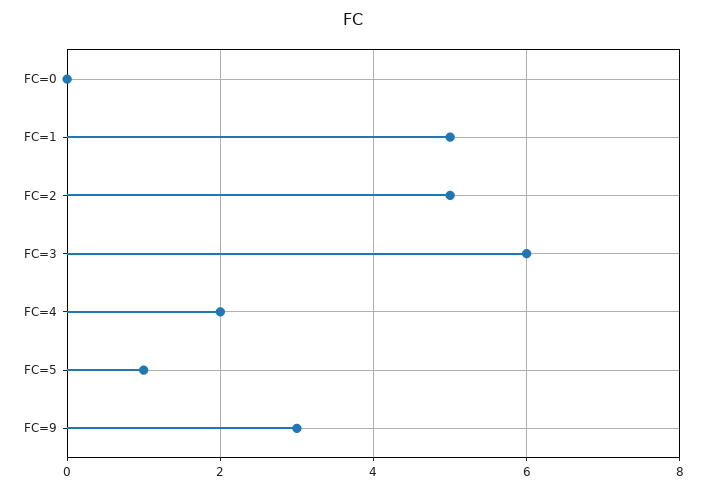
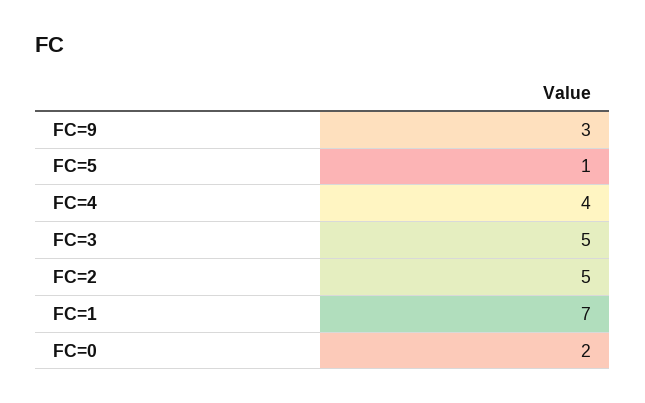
  {
-   "FC=0": 0,
+   "FC=0": 2,
-   "FC=1": 5,
+   "FC=1": 7,
    "FC=2": 5,
-   "FC=3": 6,
+   "FC=3": 5,
-   "FC=4": 2,
+   "FC=4": 4,
    "FC=5": 1,
    "FC=9": 3
  }

